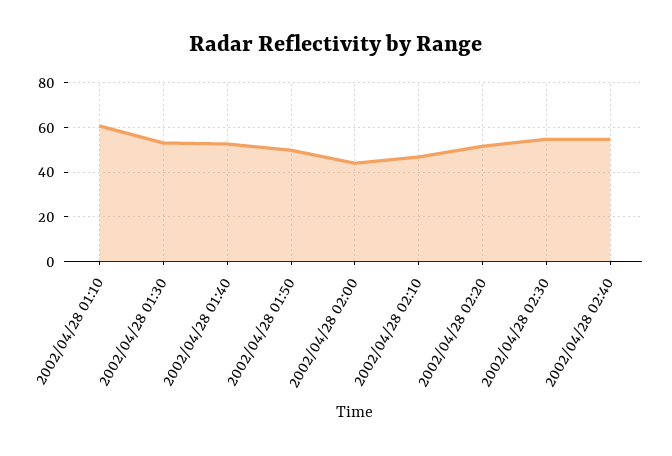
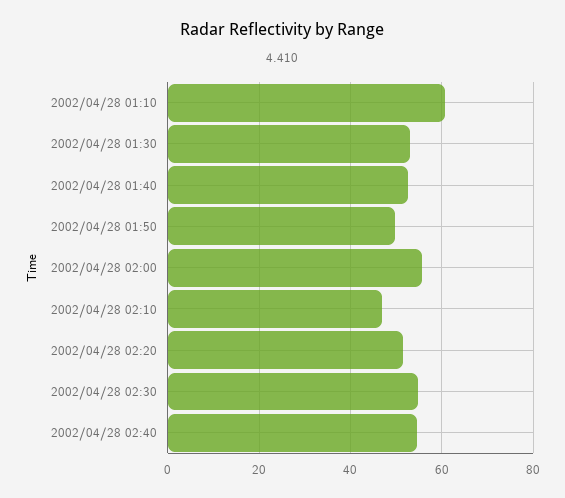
  {
    "2002/04/28 01:10": 60,
    "2002/04/28 01:30": 54,
    "2002/04/28 01:40": 52,
    "2002/04/28 01:50": 50,
-   "2002/04/28 02:00": 45,
+   "2002/04/28 02:00": 56,
    "2002/04/28 02:10": 46,
    "2002/04/28 02:20": 52,
    "2002/04/28 02:30": 54,
    "2002/04/28 02:40": 54
  }

